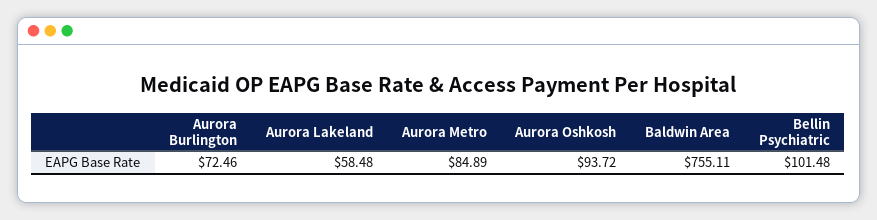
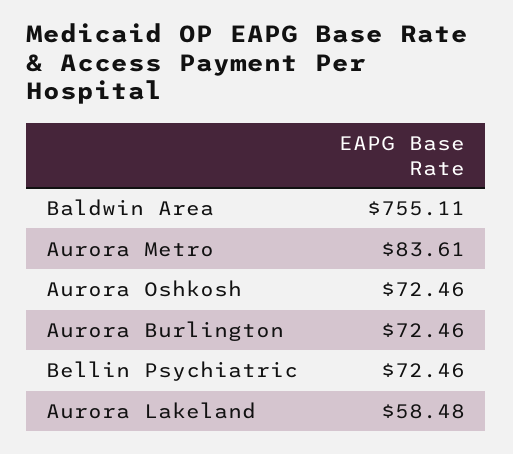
  {
    "Aurora Burlington": 72.46,
    "Aurora Lakeland": 58.48,
-   "Aurora Metro": 84.89,
+   "Aurora Metro": 83.61,
-   "Aurora Oshkosh": 93.72,
+   "Aurora Oshkosh": 72.46,
    "Baldwin Area": 755.11,
-   "Bellin Psychiatric": 101.48
+   "Bellin Psychiatric": 72.46
  }

